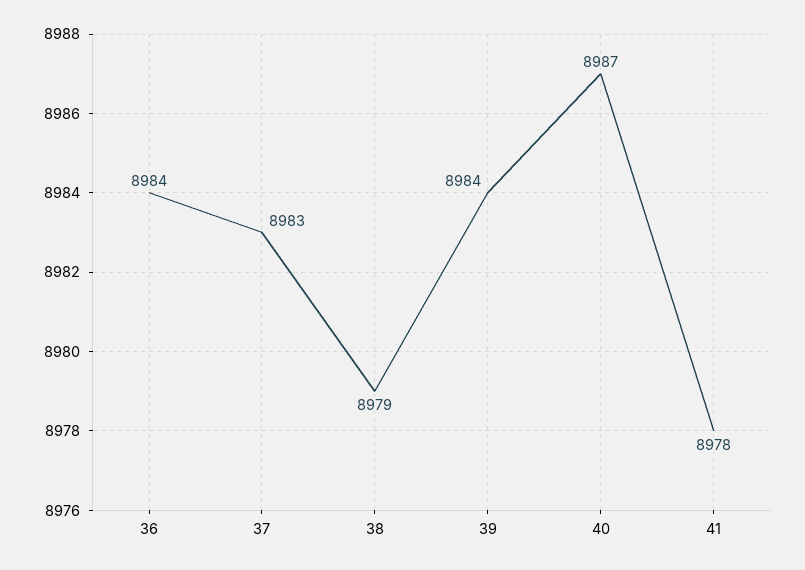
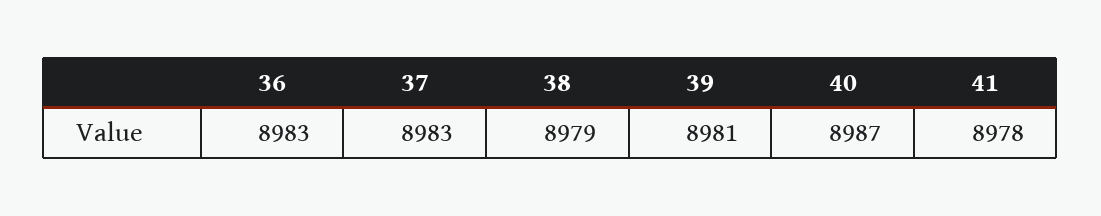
  {
-   "36": 8984,
+   "36": 8983,
    "37": 8983,
    "38": 8979,
-   "39": 8984,
+   "39": 8981,
    "40": 8987,
    "41": 8978
  }

